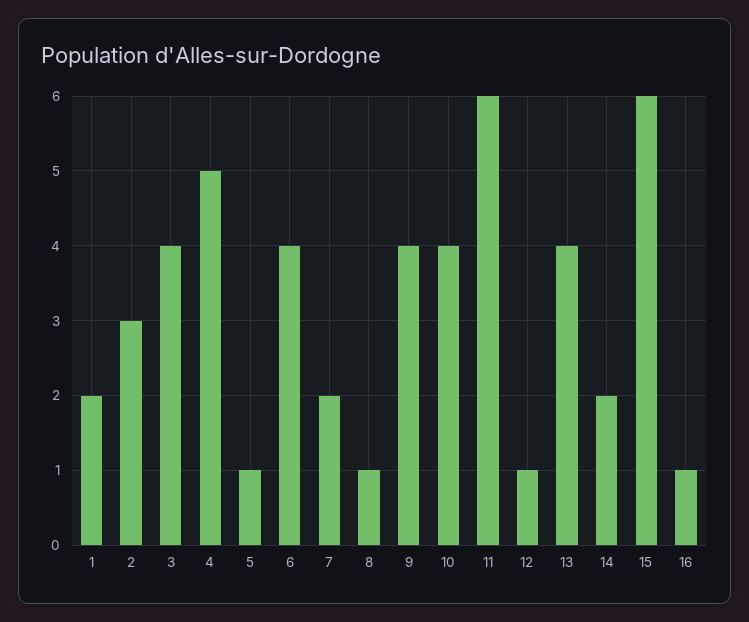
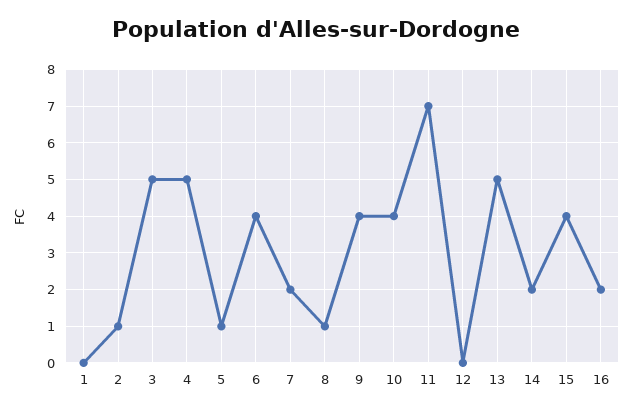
  {
-   "1": 2,
+   "1": 0,
-   "2": 3,
+   "2": 1,
-   "3": 4,
+   "3": 5,
    "4": 5,
    "5": 1,
    "6": 4,
    "7": 2,
    "8": 1,
    "9": 4,
    "10": 4,
-   "11": 6,
+   "11": 7,
-   "12": 1,
+   "12": 0,
-   "13": 4,
+   "13": 5,
    "14": 2,
-   "15": 6,
+   "15": 4,
-   "16": 1
+   "16": 2
  }

